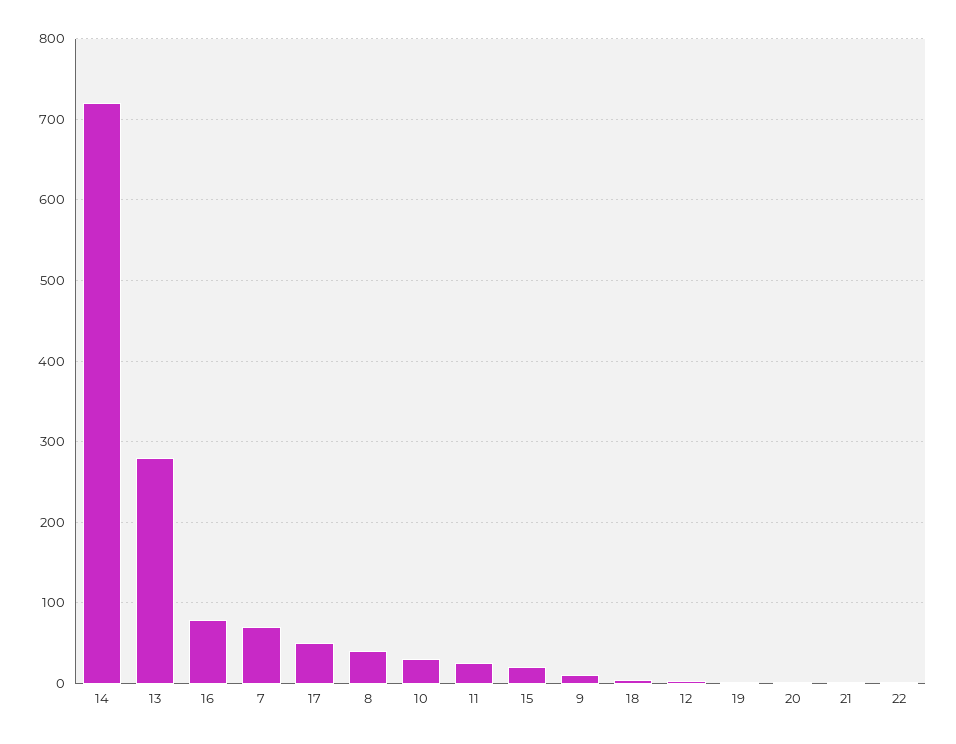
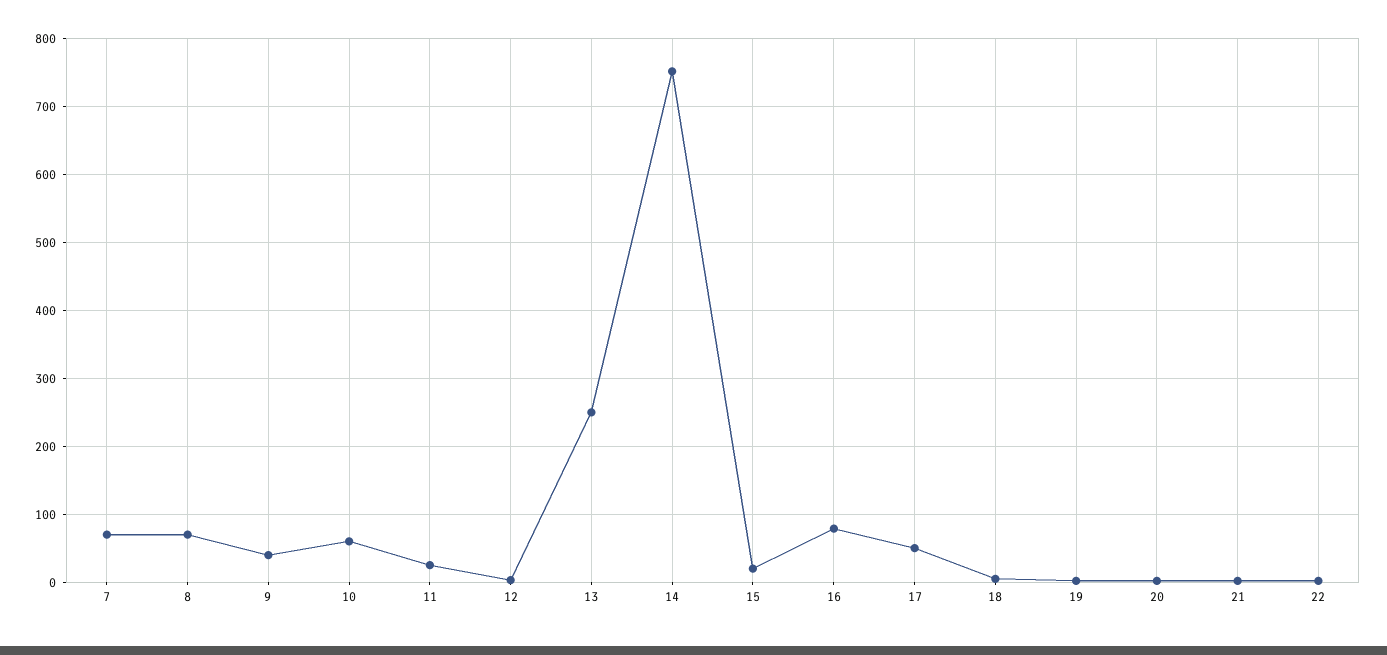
  {
-   "14": 720,
+   "14": 750,
-   "13": 280,
+   "13": 250,
    "16": 80,
    "7": 70,
    "17": 50,
-   "8": 40,
+   "8": 70,
-   "10": 30,
+   "10": 60,
    "11": 30,
    "15": 20,
-   "9": 10,
+   "9": 40,
    "18": 10,
    "12": 0,
    "19": 0,
    "20": 0,
    "21": 0,
    "22": 0
  }

